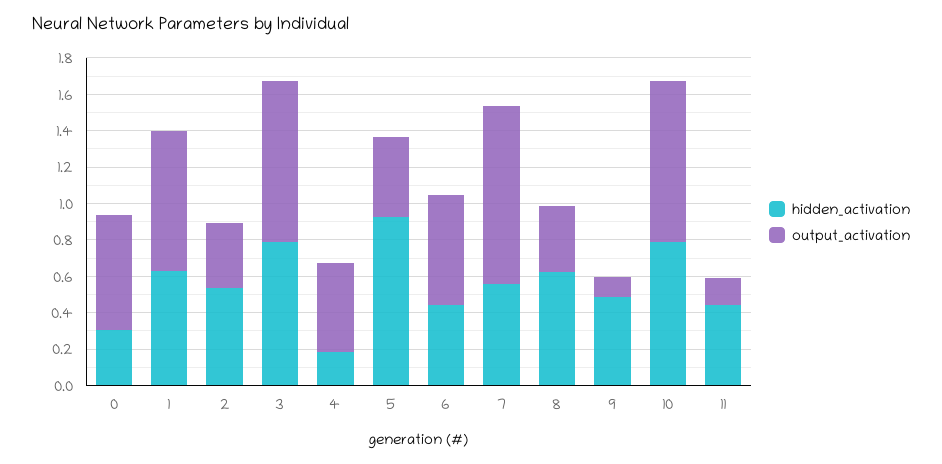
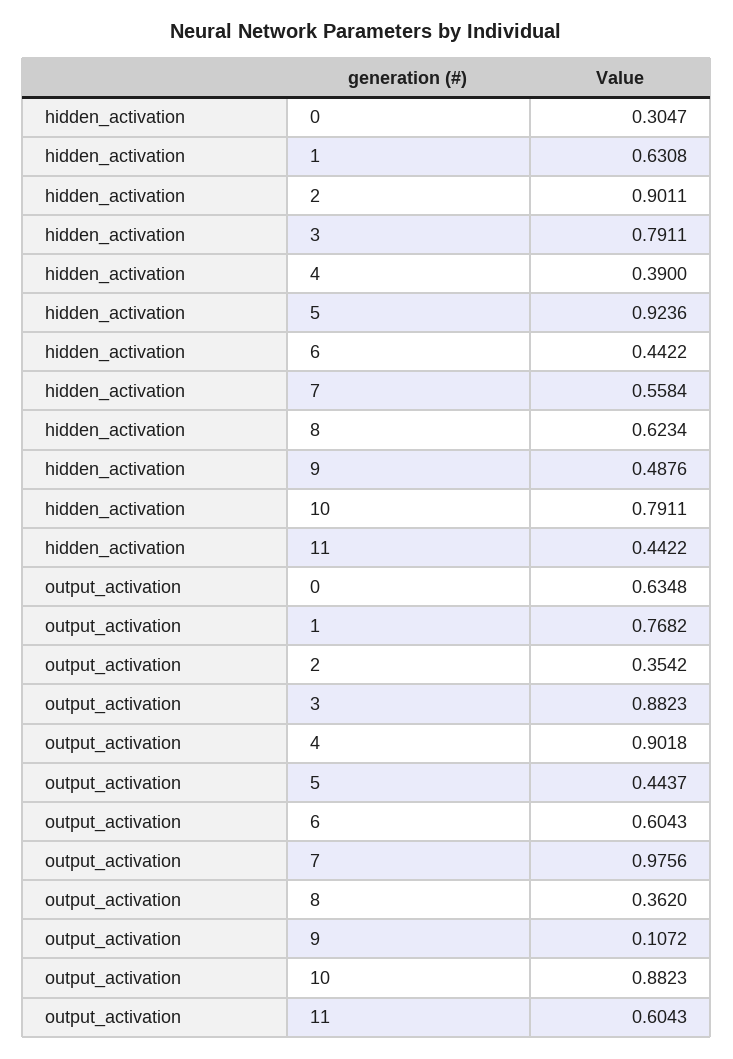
  {
    "hidden_activation": {
      "0": 0.3047,
      "1": 0.6308,
-     "2": 0.55,
+     "2": 0.9011,
      "3": 0.7911,
-     "4": 0.2,
+     "4": 0.39,
      "5": 0.9236,
      "6": 0.4422,
      "7": 0.5584,
      "8": 0.6234,
      "9": 0.4876,
      "10": 0.7911,
      "11": 0.4422
    },
    "output_activation": {
      "0": 0.6348,
      "1": 0.7682,
      "2": 0.3542,
      "3": 0.8823,
-     "4": 0.5,
+     "4": 0.9018,
      "5": 0.4437,
      "6": 0.6043,
      "7": 0.9756,
      "8": 0.362,
      "9": 0.1072,
      "10": 0.8823,
-     "11": 0.15
+     "11": 0.6043
    }
  }

